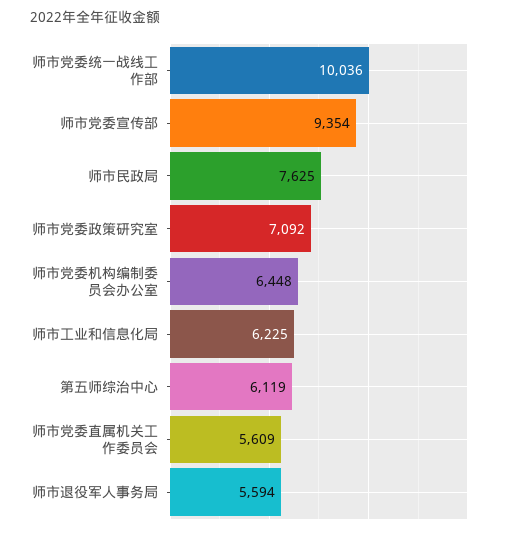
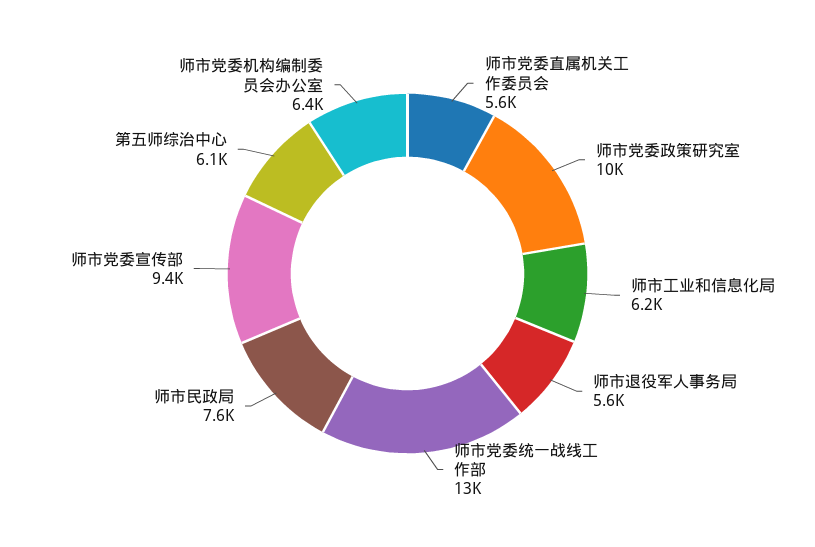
  {
-   "师市党委统一战线工作部": 10036,
+   "师市党委统一战线工作部": 13000,
    "师市党委宣传部": 9354,
    "师市民政局": 7625,
-   "师市党委政策研究室": 7092,
+   "师市党委政策研究室": 10000,
    "师市党委机构编制委员会办公室": 6448,
    "师市工业和信息化局": 6225,
    "第五师综治中心": 6119,
    "师市党委直属机关工作委员会": 5609,
    "师市退役军人事务局": 5594
  }

